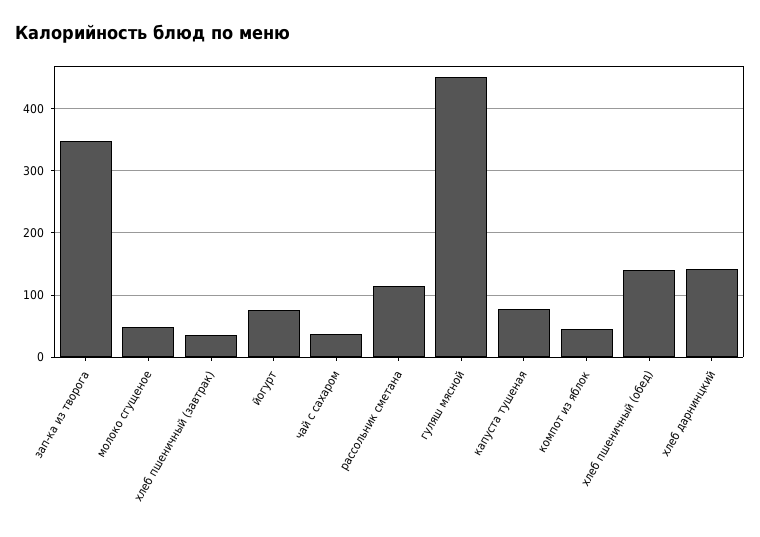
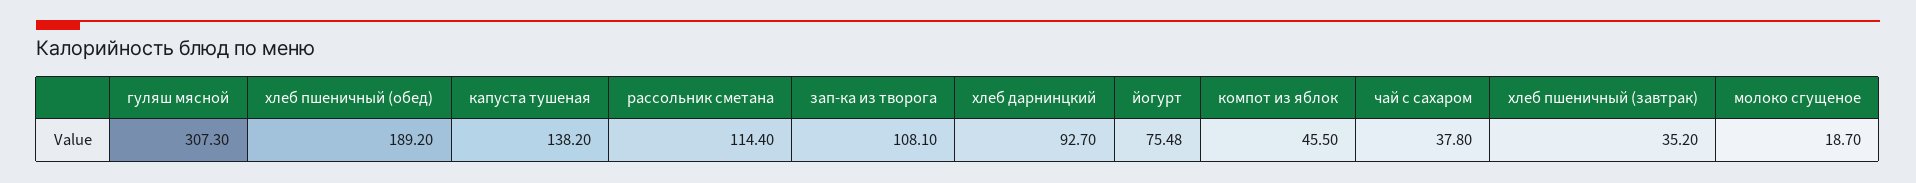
  {
-   "зап-ка из творога": 350,
+   "зап-ка из творога": 108.1,
-   "молоко сгущеное": 50,
+   "молоко сгущеное": 18.7,
    "хлеб пшеничный (завтрак)": 35.2,
    "йогурт": 75.48,
    "чай с сахаром": 37.8,
    "рассольник сметана": 114.4,
-   "гуляш мясной": 450,
+   "гуляш мясной": 307.3,
-   "капуста тушеная": 80,
+   "капуста тушеная": 138.2,
    "компот из яблок": 45.5,
-   "хлеб пшеничный (обед)": 140,
+   "хлеб пшеничный (обед)": 189.2,
-   "хлеб дарнинцкий": 140
+   "хлеб дарнинцкий": 92.7
  }

